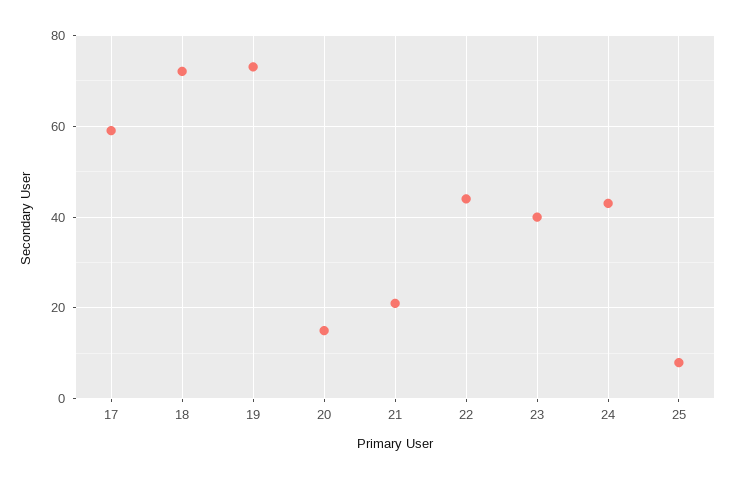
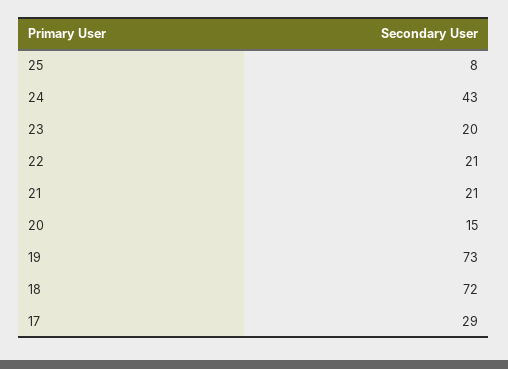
  {
-   "17": 60,
+   "17": 29,
    "18": 72,
    "19": 73,
    "20": 15,
    "21": 21,
-   "22": 45,
+   "22": 21,
-   "23": 40,
+   "23": 20,
    "24": 43,
    "25": 8
  }

